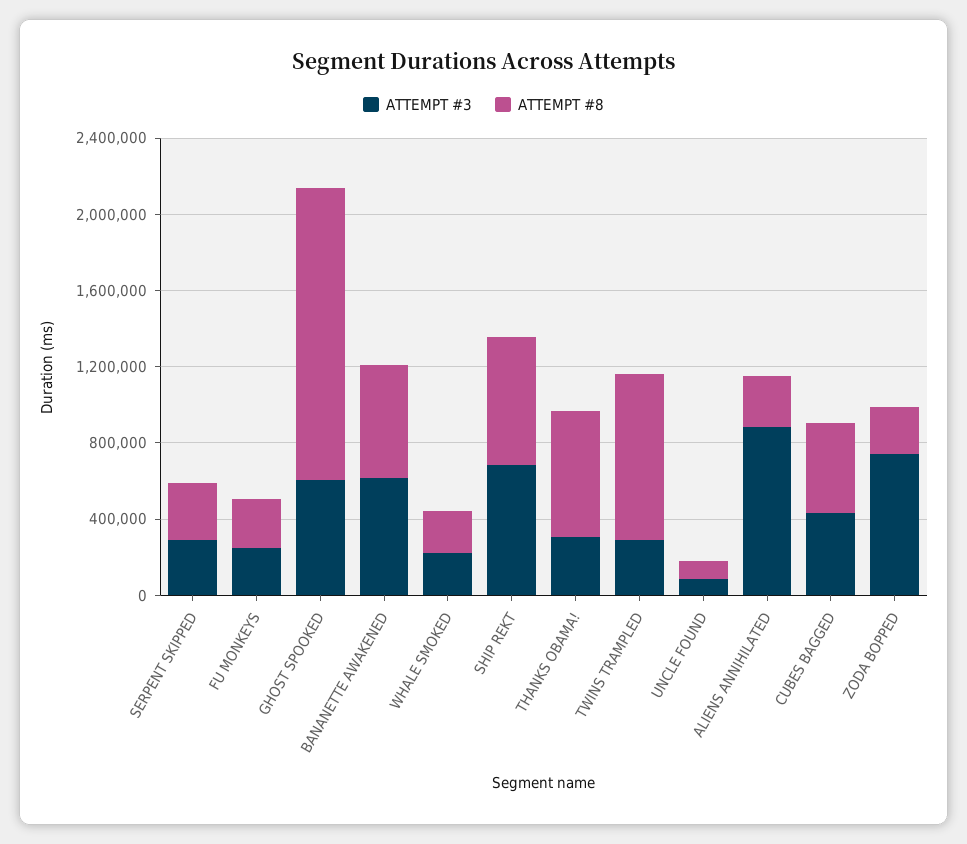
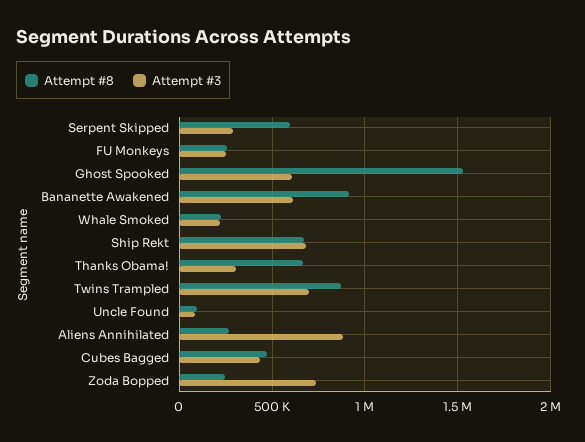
  {
    "ATTEMPT #3": {
      "SERPENT SKIPPED": 300000,
      "FU MONKEYS": 250000,
      "GHOST SPOOKED": 600000,
      "BANANETTE AWAKENED": 600000,
      "WHALE SMOKED": 200000,
      "SHIP REKT": 700000,
      "THANKS OBAMA!": 300000,
-     "TWINS TRAMPLED": 300000,
+     "TWINS TRAMPLED": 700000,
      "UNCLE FOUND": 100000,
      "ALIENS ANNIHILATED": 900000,
      "CUBES BAGGED": 450000,
      "ZODA BOPPED": 750000
    },
    "ATTEMPT #8": {
-     "SERPENT SKIPPED": 300000,
+     "SERPENT SKIPPED": 600000,
      "FU MONKEYS": 250000,
      "GHOST SPOOKED": 1550000,
-     "BANANETTE AWAKENED": 600000,
+     "BANANETTE AWAKENED": 900000,
      "WHALE SMOKED": 200000,
      "SHIP REKT": 650000,
      "THANKS OBAMA!": 650000,
      "TWINS TRAMPLED": 850000,
      "UNCLE FOUND": 100000,
      "ALIENS ANNIHILATED": 250000,
      "CUBES BAGGED": 450000,
      "ZODA BOPPED": 250000
    }
  }

